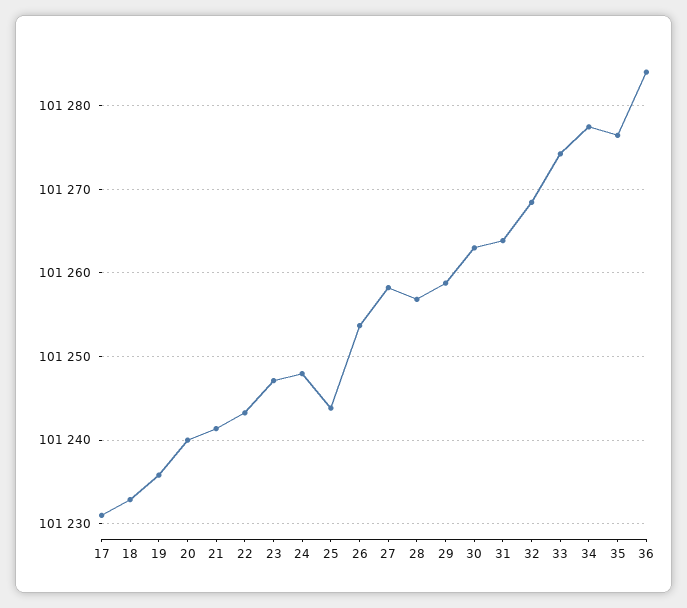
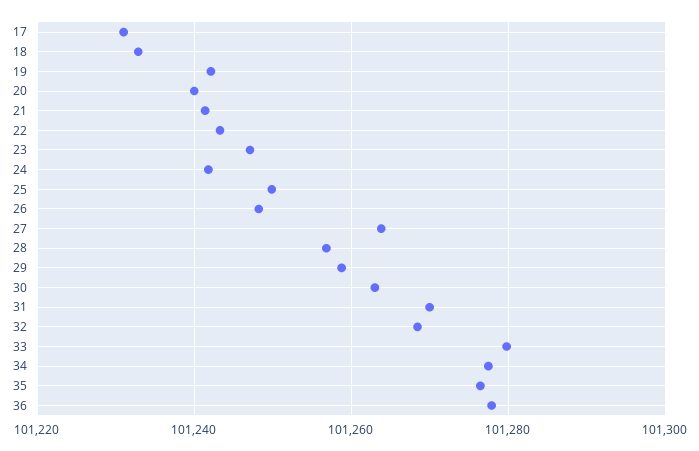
  {
    "17": 101231,
    "18": 101233,
-   "19": 101236,
+   "19": 101242,
    "20": 101240,
    "21": 101241,
    "22": 101243,
    "23": 101247,
-   "24": 101248,
+   "24": 101242,
-   "25": 101244,
+   "25": 101250,
-   "26": 101254,
+   "26": 101248,
-   "27": 101258,
+   "27": 101264,
    "28": 101257,
    "29": 101259,
    "30": 101263,
-   "31": 101264,
+   "31": 101270,
    "32": 101268,
-   "33": 101274,
+   "33": 101280,
    "34": 101277,
    "35": 101276,
-   "36": 101284
+   "36": 101278
  }

